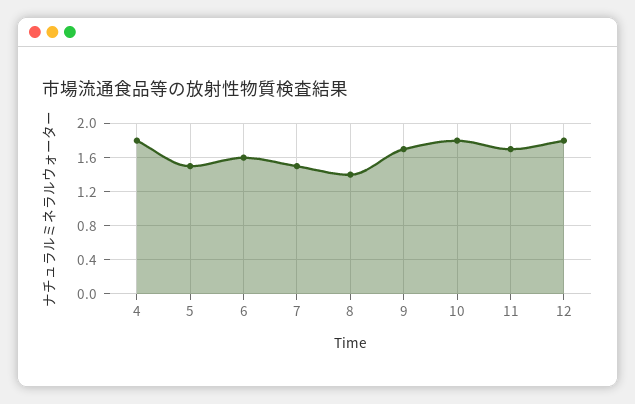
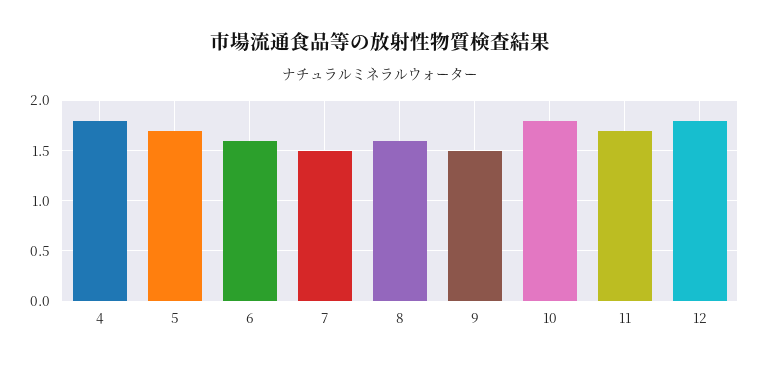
  {
    "4": 1.8,
-   "5": 1.5,
+   "5": 1.7,
    "6": 1.6,
    "7": 1.5,
-   "8": 1.4,
+   "8": 1.6,
-   "9": 1.7,
+   "9": 1.5,
    "10": 1.8,
    "11": 1.7,
    "12": 1.8
  }

